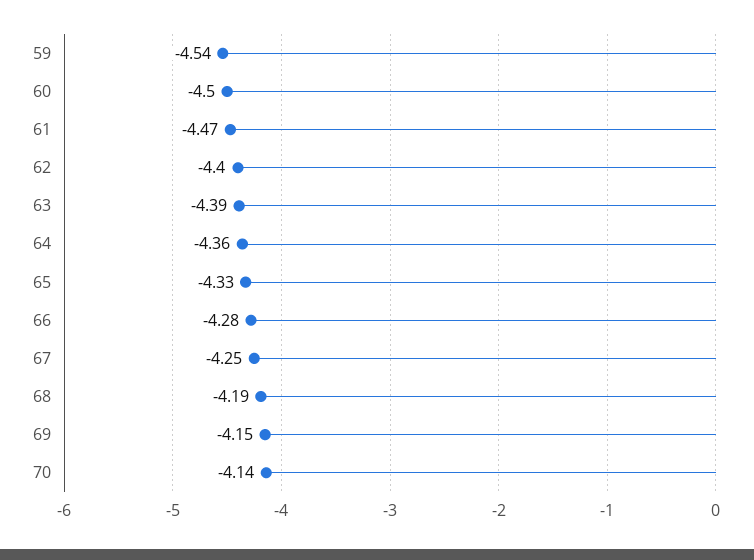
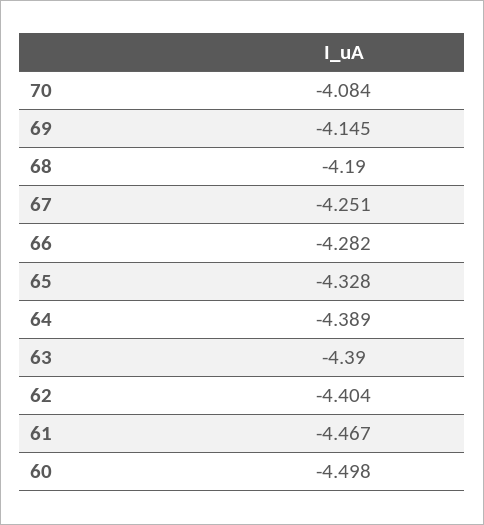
  {
-   "59": -4.54,
    "60": -4.498,
    "61": -4.467,
    "62": -4.404,
    "63": -4.39,
-   "64": -4.36,
+   "64": -4.389,
    "65": -4.328,
    "66": -4.282,
    "67": -4.251,
    "68": -4.19,
    "69": -4.145,
-   "70": -4.14
+   "70": -4.084
  }

